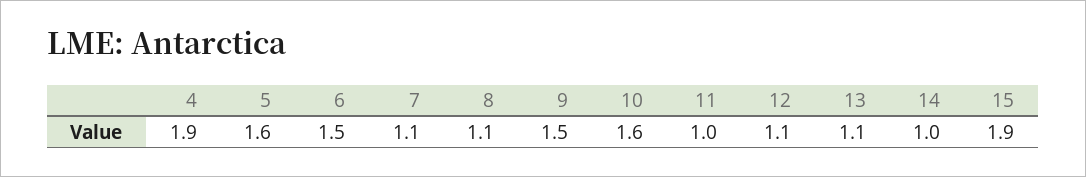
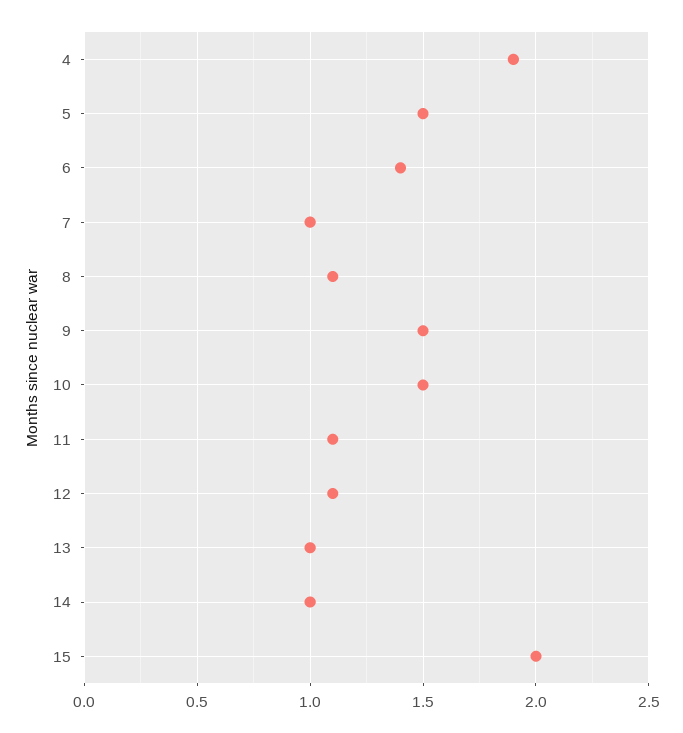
  {
    "4": 1.9,
-   "5": 1.6,
+   "5": 1.5,
-   "6": 1.5,
+   "6": 1.4,
-   "7": 1.1,
+   "7": 1,
    "8": 1.1,
    "9": 1.5,
-   "10": 1.6,
+   "10": 1.5,
-   "11": 1,
+   "11": 1.1,
    "12": 1.1,
-   "13": 1.1,
+   "13": 1,
    "14": 1,
-   "15": 1.9
+   "15": 2
  }

